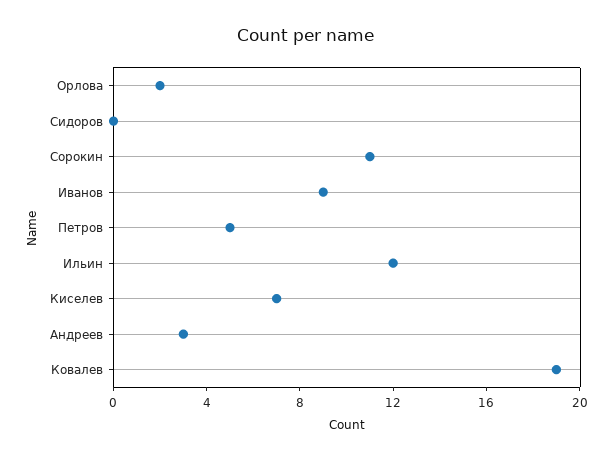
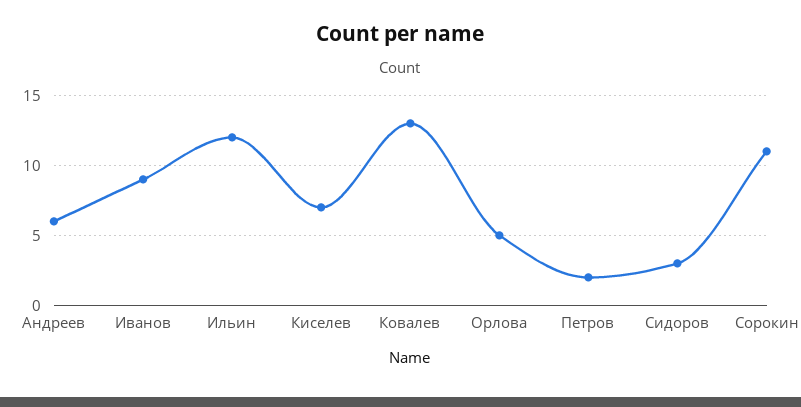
  {
-   "Орлова": 2,
+   "Орлова": 5,
-   "Сидоров": 0,
+   "Сидоров": 3,
    "Сорокин": 11,
    "Иванов": 9,
-   "Петров": 5,
+   "Петров": 2,
    "Ильин": 12,
    "Киселев": 7,
-   "Андреев": 3,
+   "Андреев": 6,
-   "Ковалев": 19
+   "Ковалев": 13
  }

